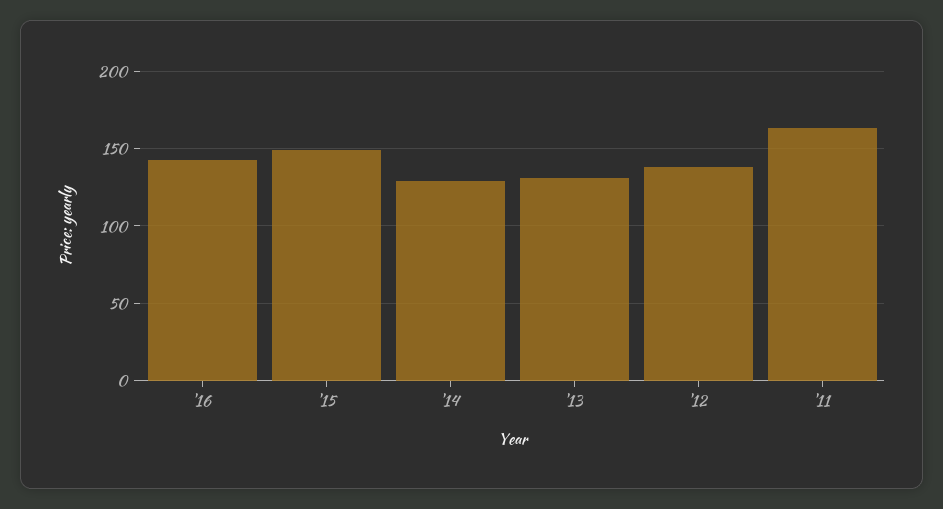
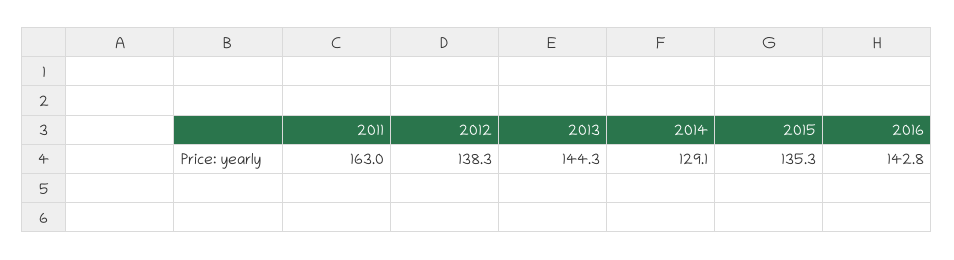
  {
    "'16": 142.8,
-   "'15": 150,
+   "'15": 135.3,
    "'14": 129.1,
-   "'13": 130,
+   "'13": 144.3,
    "'12": 138.3,
    "'11": 163
  }

